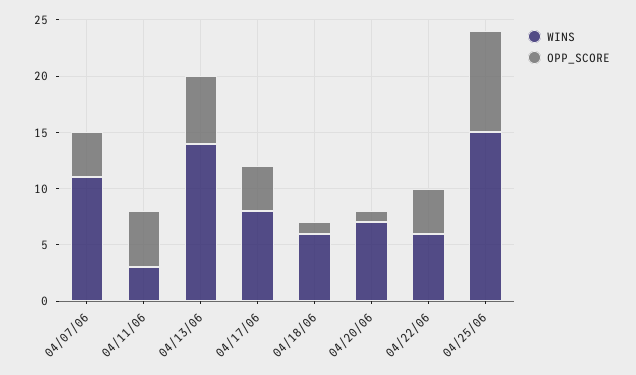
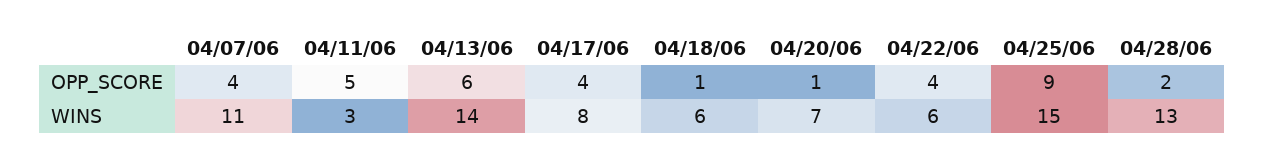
  {
    "WINS": {
      "04/07/06": 11,
      "04/11/06": 3,
      "04/13/06": 14,
      "04/17/06": 8,
      "04/18/06": 6,
      "04/20/06": 7,
      "04/22/06": 6,
-     "04/25/06": 15
+     "04/25/06": 15,
+     "04/28/06": 13
    },
    "OPP_SCORE": {
      "04/07/06": 4,
      "04/11/06": 5,
      "04/13/06": 6,
      "04/17/06": 4,
      "04/18/06": 1,
      "04/20/06": 1,
      "04/22/06": 4,
-     "04/25/06": 9
+     "04/25/06": 9,
+     "04/28/06": 2
    }
  }

